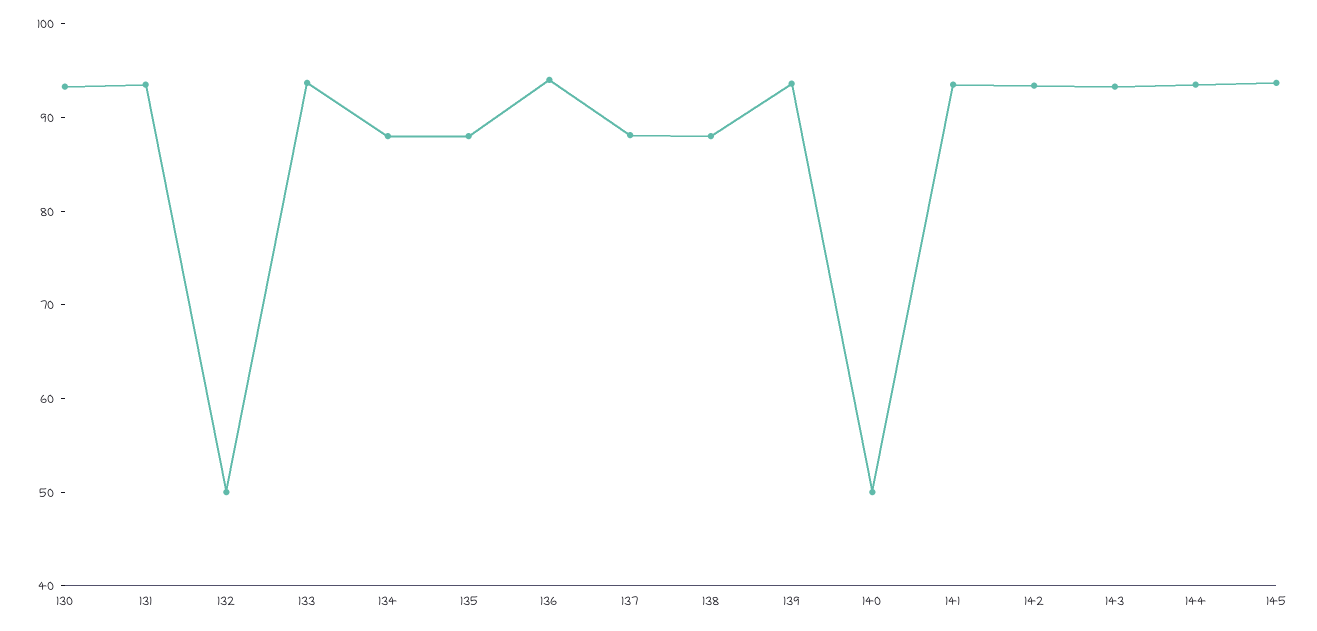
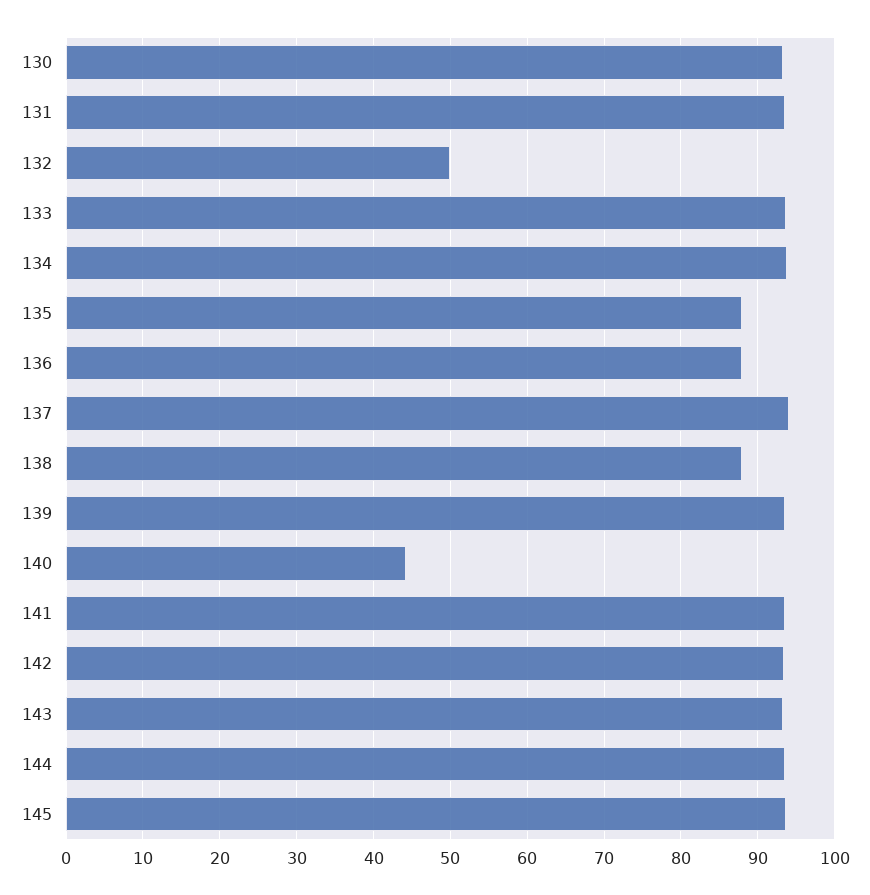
  {
    "130": 93,
    "131": 94,
    "132": 50,
    "133": 94,
-   "134": 88,
+   "134": 94,
    "135": 88,
-   "136": 94,
+   "136": 88,
-   "137": 88,
+   "137": 94,
    "138": 88,
    "139": 94,
-   "140": 50,
+   "140": 44,
    "141": 94,
    "142": 93,
    "143": 93,
    "144": 94,
    "145": 94
  }

